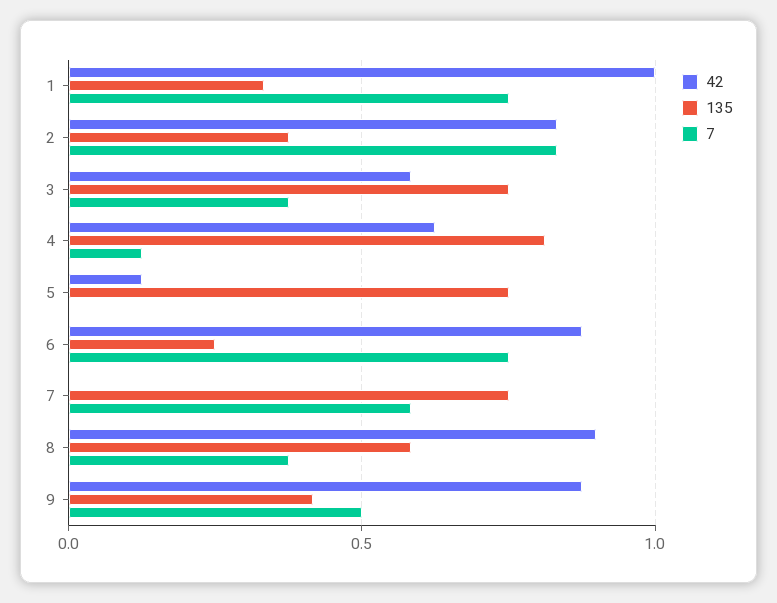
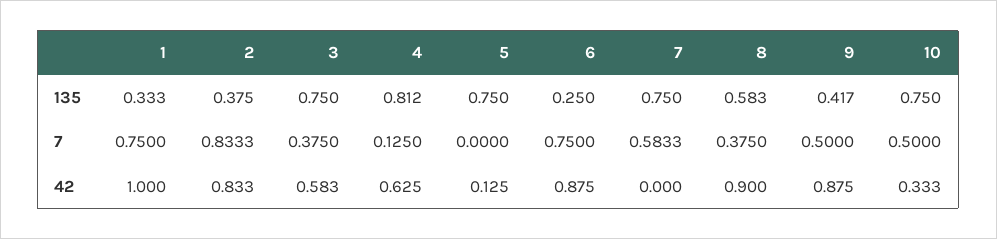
  {
    "42": {
      "1": 1,
      "2": 0.833,
      "3": 0.583,
      "4": 0.625,
      "5": 0.125,
      "6": 0.875,
      "7": 0,
      "8": 0.9,
-     "9": 0.875
+     "9": 0.875,
+     "10": 0.333
    },
    "135": {
      "1": 0.333,
      "2": 0.375,
      "3": 0.75,
      "4": 0.812,
      "5": 0.75,
      "6": 0.25,
      "7": 0.75,
      "8": 0.583,
-     "9": 0.417
+     "9": 0.417,
+     "10": 0.75
    },
    "7": {
      "1": 0.75,
      "2": 0.8333,
      "3": 0.375,
      "4": 0.125,
      "5": 0,
      "6": 0.75,
      "7": 0.5833,
      "8": 0.375,
-     "9": 0.5
+     "9": 0.5,
+     "10": 0.5
    }
  }

